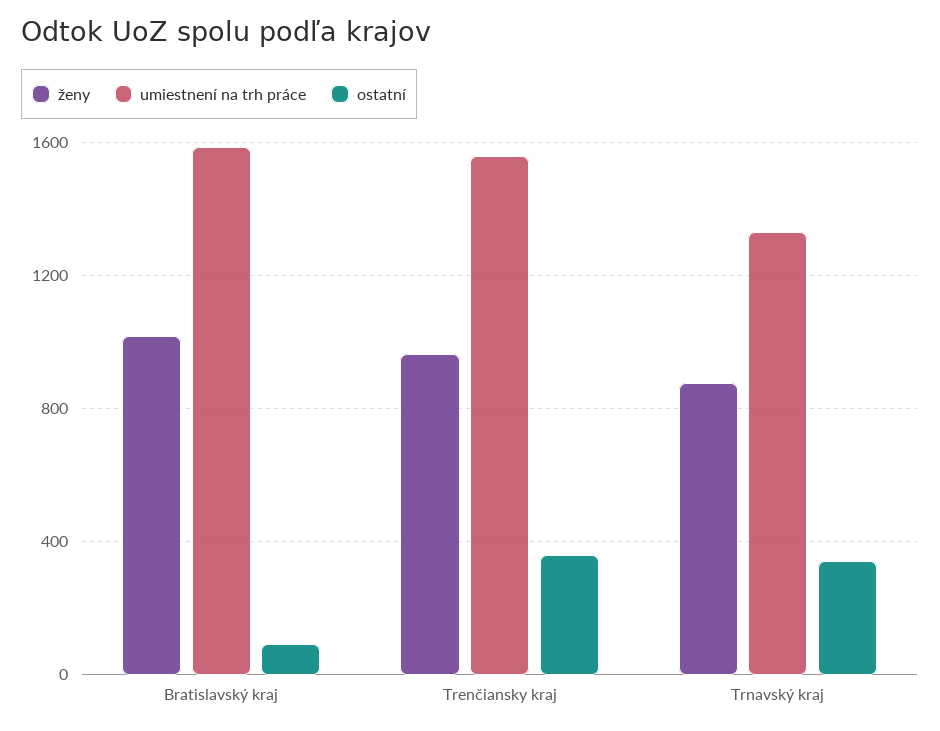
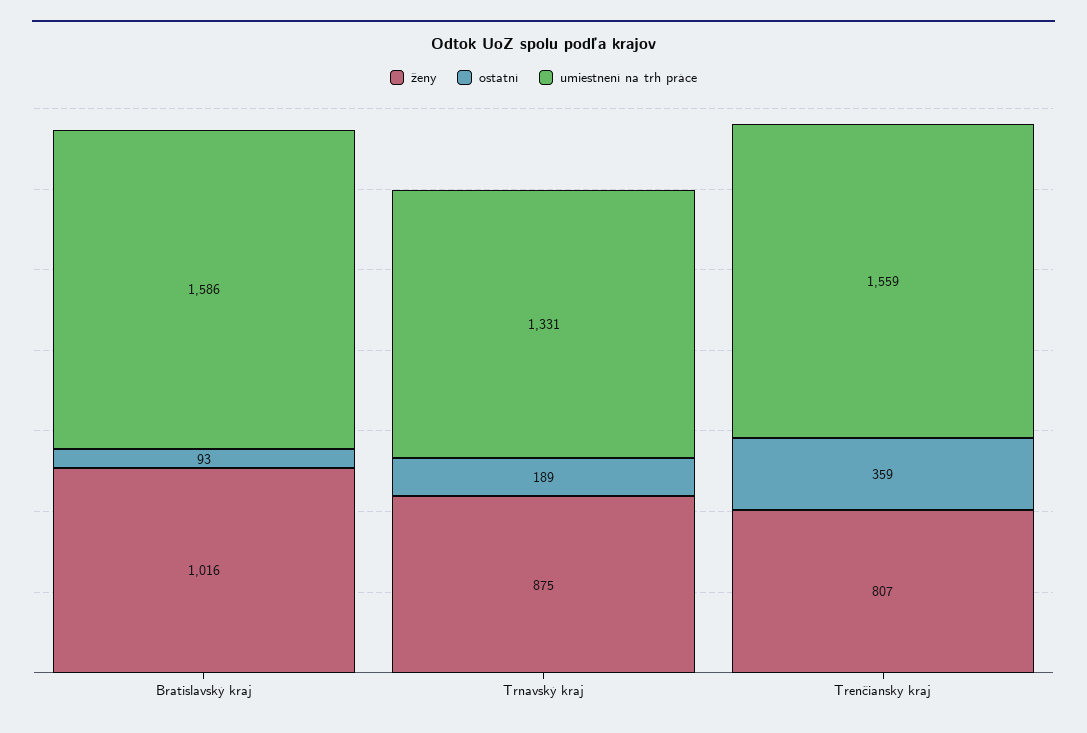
  {
    "ženy": {
      "Bratislavský kraj": 1016,
-     "Trenčiansky kraj": 950,
+     "Trenčiansky kraj": 807,
      "Trnavský kraj": 875
    },
    "umiestnení na trh práce": {
      "Bratislavský kraj": 1586,
      "Trenčiansky kraj": 1559,
      "Trnavský kraj": 1331
    },
    "ostatní": {
      "Bratislavský kraj": 93,
      "Trenčiansky kraj": 359,
-     "Trnavský kraj": 350
+     "Trnavský kraj": 189
    }
  }

